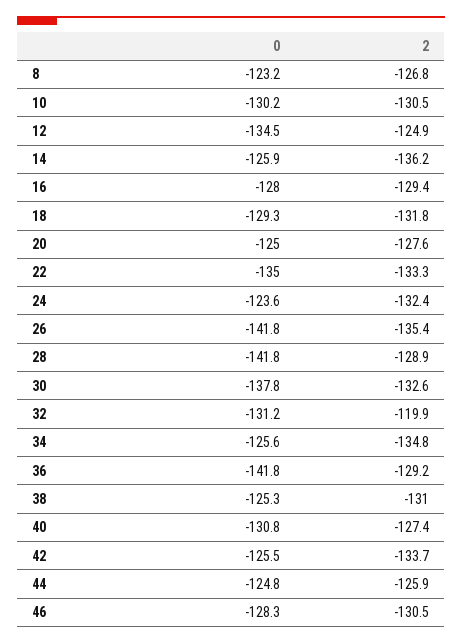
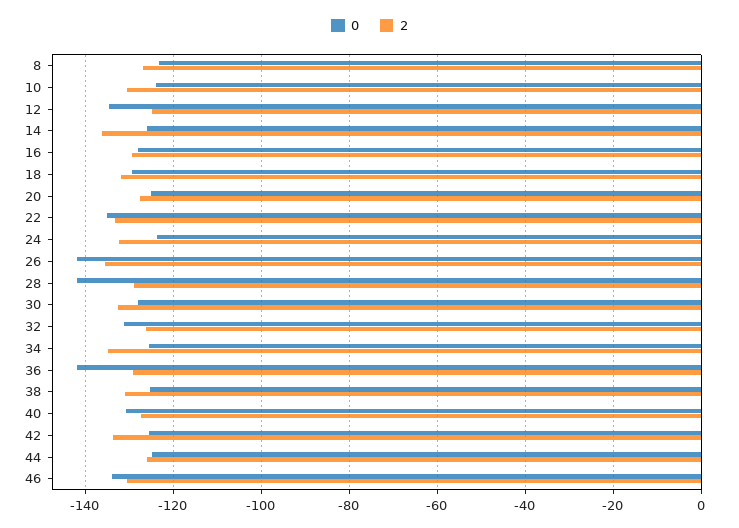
  {
    "0": {
      "8": -123.2,
-     "10": -130.2,
+     "10": -124,
      "12": -134.5,
      "14": -125.9,
      "16": -128,
      "18": -129.3,
      "20": -125,
      "22": -135,
      "24": -123.6,
      "26": -141.8,
      "28": -141.8,
-     "30": -137.8,
+     "30": -128,
      "32": -131.2,
      "34": -125.6,
      "36": -141.8,
      "38": -125.3,
      "40": -130.8,
      "42": -125.5,
      "44": -124.8,
-     "46": -128.3
+     "46": -134
    },
    "2": {
      "8": -126.8,
      "10": -130.5,
      "12": -124.9,
      "14": -136.2,
      "16": -129.4,
      "18": -131.8,
      "20": -127.6,
      "22": -133.3,
      "24": -132.4,
      "26": -135.4,
      "28": -128.9,
      "30": -132.6,
-     "32": -119.9,
+     "32": -126,
      "34": -134.8,
      "36": -129.2,
      "38": -131,
      "40": -127.4,
      "42": -133.7,
      "44": -125.9,
      "46": -130.5
    }
  }

